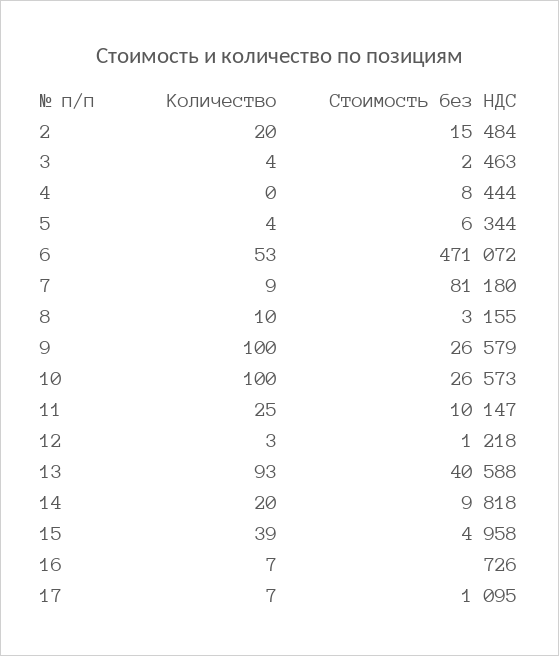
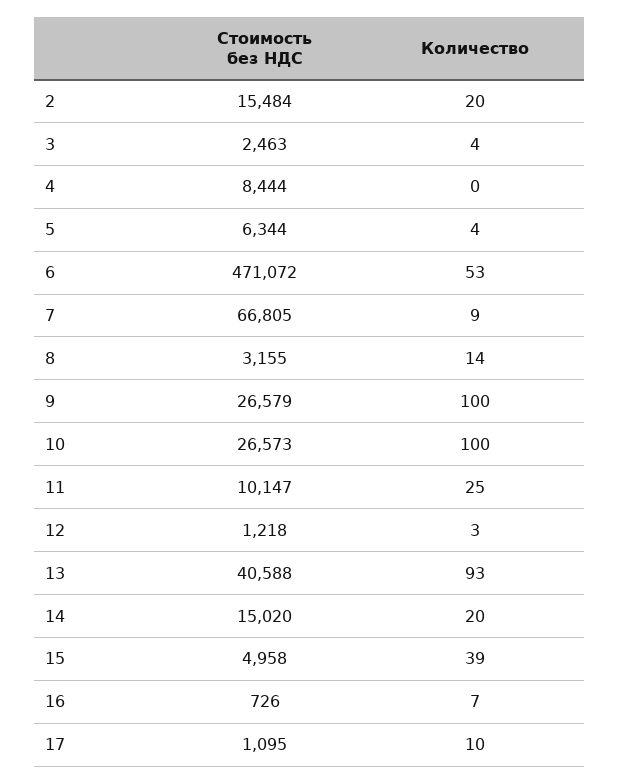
  {
    "Количество": {
      "2": 20,
      "3": 4,
      "4": 0,
      "5": 4,
      "6": 53,
      "7": 9,
-     "8": 10,
+     "8": 14,
      "9": 100,
      "10": 100,
      "11": 25,
      "12": 3,
      "13": 93,
      "14": 20,
      "15": 39,
      "16": 7,
-     "17": 7
+     "17": 10
    },
    "Стоимость без НДС": {
      "2": 15484,
      "3": 2463,
      "4": 8444,
      "5": 6344,
      "6": 471072,
-     "7": 81180,
+     "7": 66805,
      "8": 3155,
      "9": 26579,
      "10": 26573,
      "11": 10147,
      "12": 1218,
      "13": 40588,
-     "14": 9818,
+     "14": 15020,
      "15": 4958,
      "16": 726,
      "17": 1095
    }
  }

